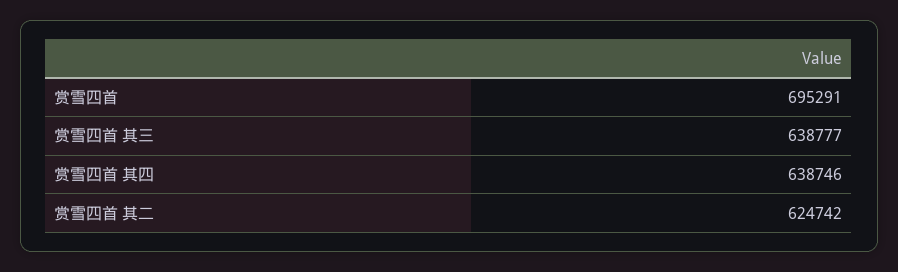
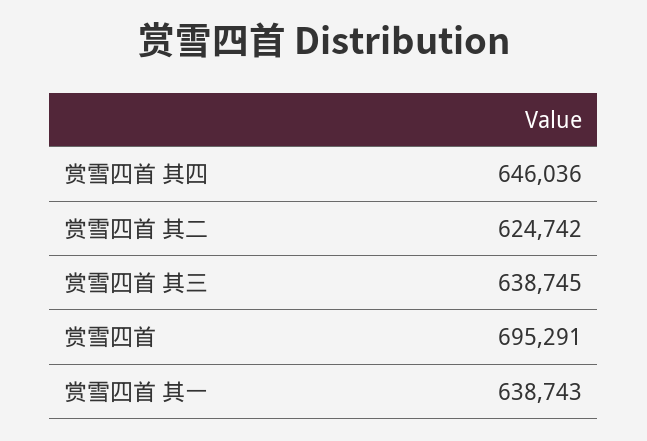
  {
    "赏雪四首": 695291,
-   "赏雪四首 其三": 638777,
+   "赏雪四首 其三": 638745,
-   "赏雪四首 其四": 638746,
+   "赏雪四首 其四": 646036,
-   "赏雪四首 其二": 624742
+   "赏雪四首 其二": 624742,
+   "赏雪四首 其一": 638743
  }

